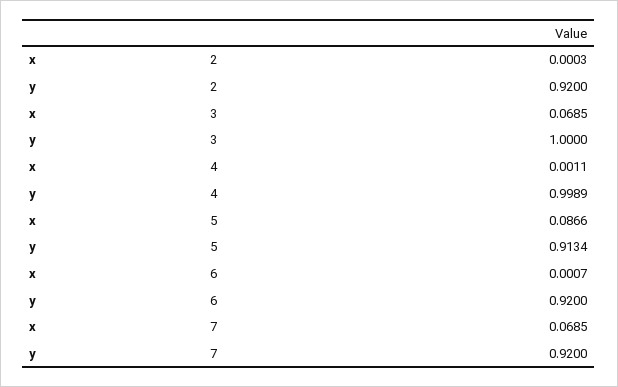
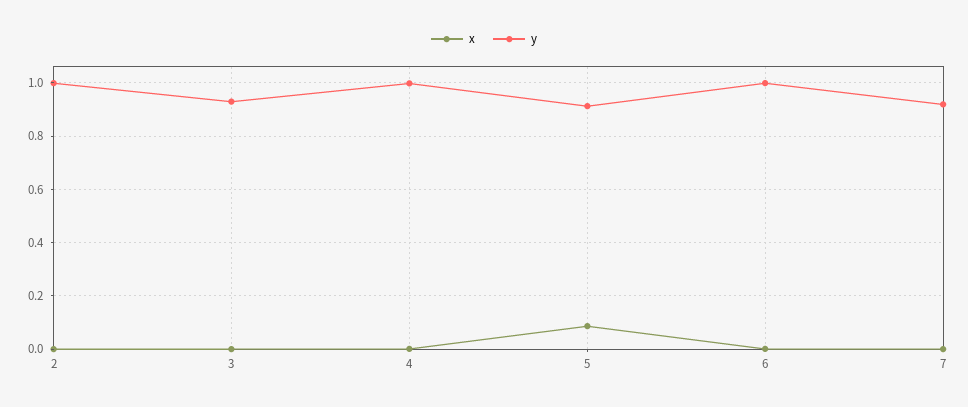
  {
    "x": {
      "2": 0.0003,
-     "3": 0.0685,
+     "3": 0,
      "4": 0.0011,
      "5": 0.0866,
      "6": 0.0007,
-     "7": 0.0685
+     "7": 0
    },
    "y": {
-     "2": 0.92,
+     "2": 1,
-     "3": 1,
+     "3": 0.925,
      "4": 0.9989,
      "5": 0.9134,
-     "6": 0.92,
+     "6": 1,
      "7": 0.92
    }
  }

